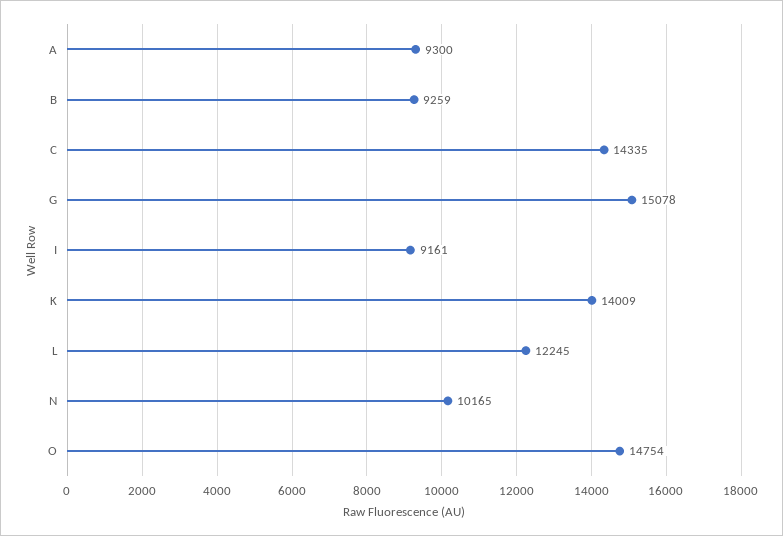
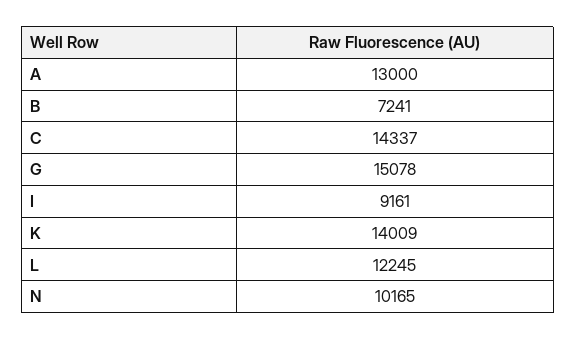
  {
-   "A": 9300,
+   "A": 13000,
-   "B": 9259,
+   "B": 7241,
-   "C": 14335,
+   "C": 14337,
    "G": 15078,
    "I": 9161,
    "K": 14009,
    "L": 12245,
-   "N": 10165,
+   "N": 10165
-   "O": 14754
  }

